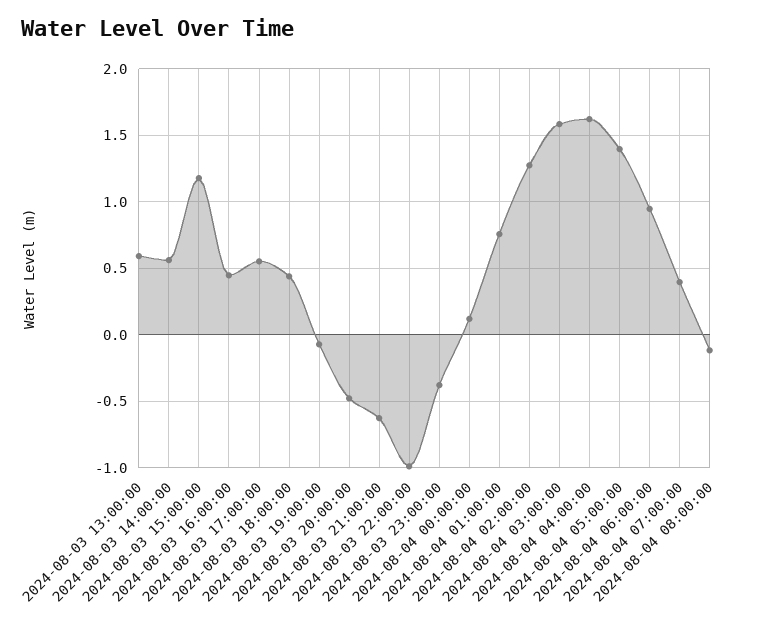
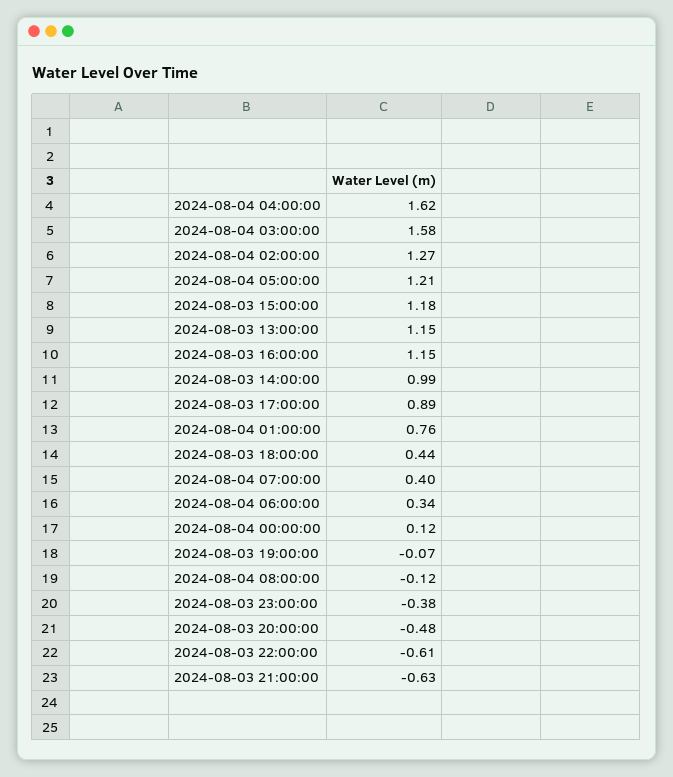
  {
-   "2024-08-03 13:00:00": 0.6,
+   "2024-08-03 13:00:00": 1.15,
-   "2024-08-03 14:00:00": 0.55,
+   "2024-08-03 14:00:00": 0.99,
    "2024-08-03 15:00:00": 1.18,
-   "2024-08-03 16:00:00": 0.45,
+   "2024-08-03 16:00:00": 1.15,
-   "2024-08-03 17:00:00": 0.55,
+   "2024-08-03 17:00:00": 0.89,
    "2024-08-03 18:00:00": 0.44,
    "2024-08-03 19:00:00": -0.07,
    "2024-08-03 20:00:00": -0.48,
    "2024-08-03 21:00:00": -0.63,
-   "2024-08-03 22:00:00": -1,
+   "2024-08-03 22:00:00": -0.61,
    "2024-08-03 23:00:00": -0.38,
    "2024-08-04 00:00:00": 0.12,
    "2024-08-04 01:00:00": 0.76,
    "2024-08-04 02:00:00": 1.27,
    "2024-08-04 03:00:00": 1.58,
    "2024-08-04 04:00:00": 1.62,
-   "2024-08-04 05:00:00": 1.4,
+   "2024-08-04 05:00:00": 1.21,
-   "2024-08-04 06:00:00": 0.95,
+   "2024-08-04 06:00:00": 0.34,
    "2024-08-04 07:00:00": 0.4,
    "2024-08-04 08:00:00": -0.12
  }

